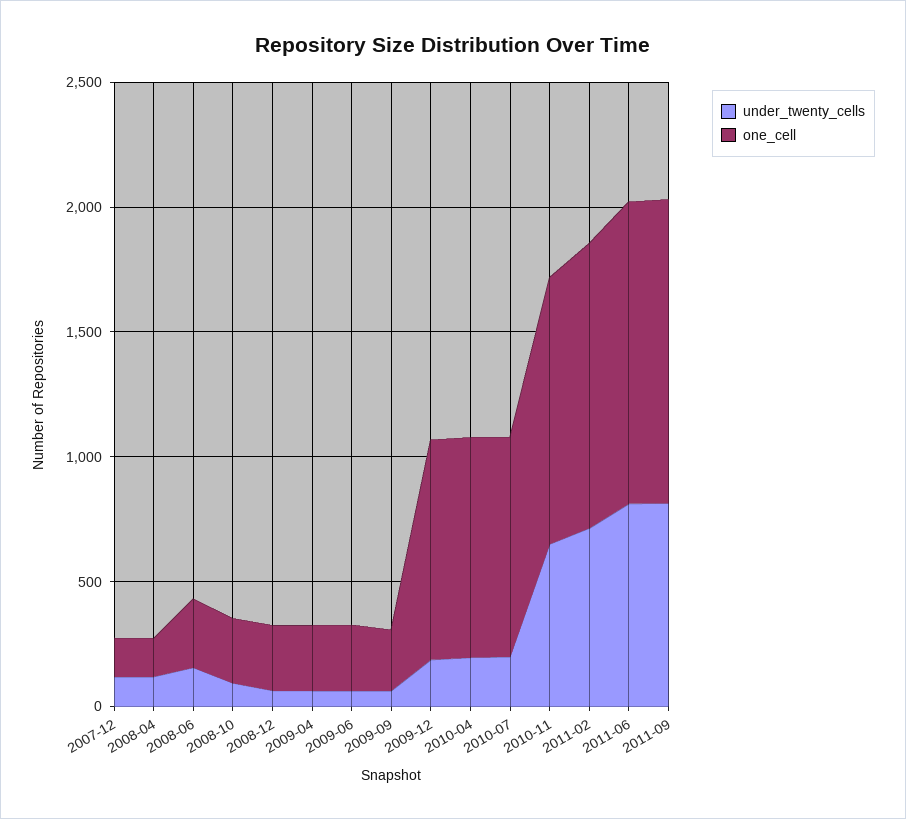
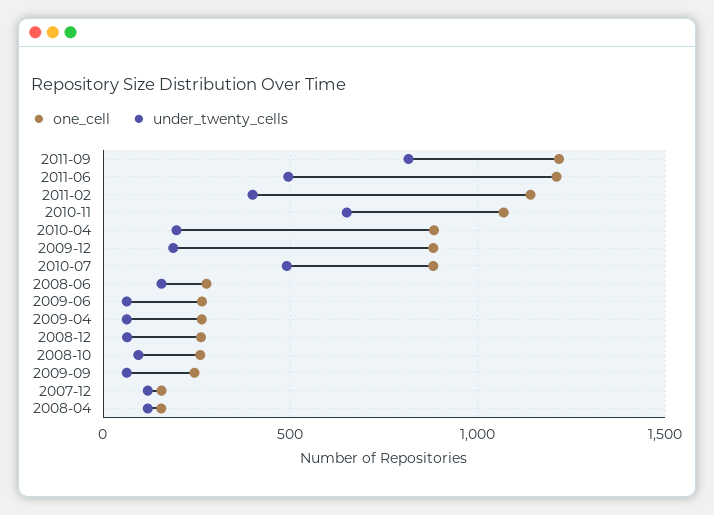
  {
    "under_twenty_cells": {
      "2007-12": 100,
      "2008-04": 100,
      "2008-06": 150,
      "2008-10": 100,
      "2008-12": 50,
      "2009-04": 50,
      "2009-06": 50,
      "2009-09": 50,
      "2009-12": 200,
      "2010-04": 200,
-     "2010-07": 200,
+     "2010-07": 500,
      "2010-11": 650,
-     "2011-02": 700,
+     "2011-02": 400,
-     "2011-06": 800,
+     "2011-06": 500,
      "2011-09": 800
    },
    "one_cell": {
      "2007-12": 150,
      "2008-04": 150,
      "2008-06": 300,
      "2008-10": 250,
      "2008-12": 250,
      "2009-04": 250,
      "2009-06": 250,
      "2009-09": 250,
      "2009-12": 900,
      "2010-04": 900,
      "2010-07": 900,
      "2010-11": 1050,
      "2011-02": 1150,
      "2011-06": 1200,
      "2011-09": 1200
    }
  }

